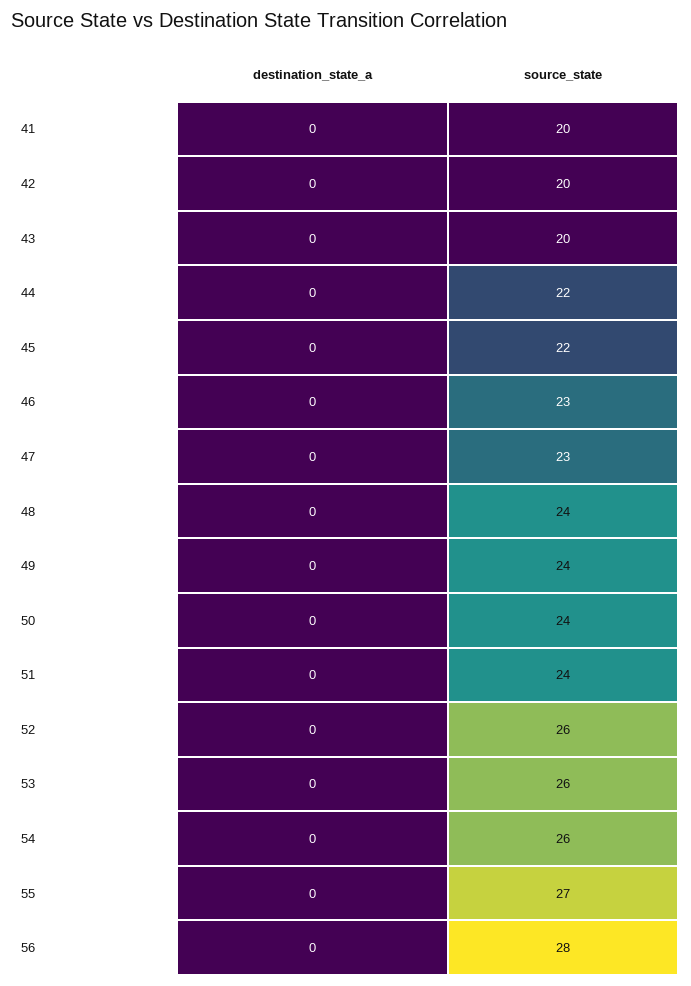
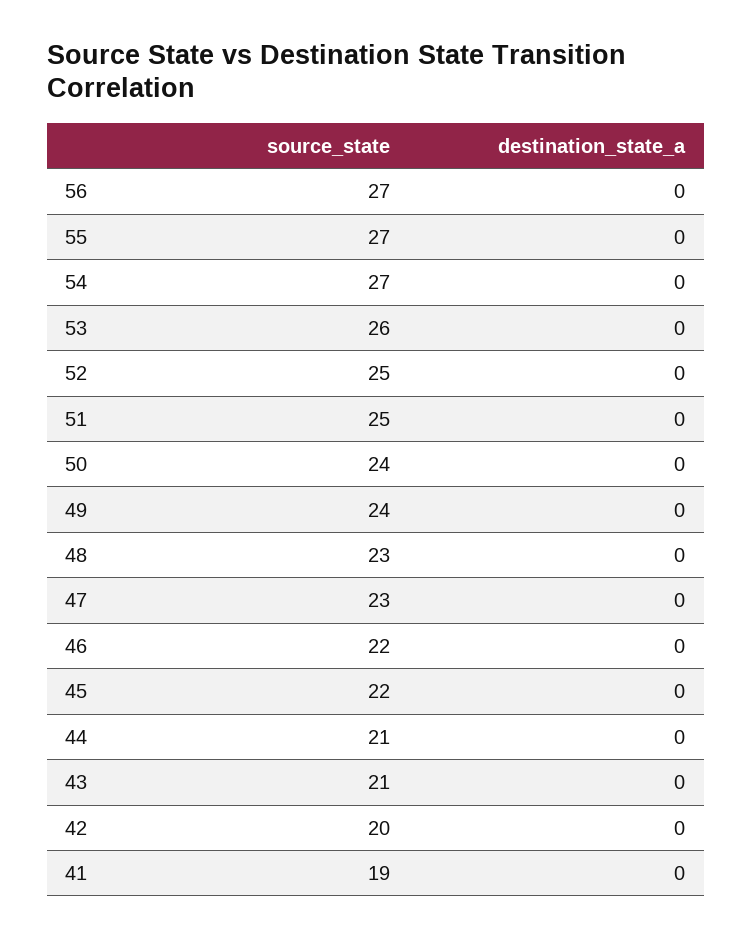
  {
    "destination_state_a": {
      "41": 0,
      "42": 0,
      "43": 0,
      "44": 0,
      "45": 0,
      "46": 0,
      "47": 0,
      "48": 0,
      "49": 0,
      "50": 0,
      "51": 0,
      "52": 0,
      "53": 0,
      "54": 0,
      "55": 0,
      "56": 0
    },
    "source_state": {
-     "41": 20,
+     "41": 19,
      "42": 20,
-     "43": 20,
+     "43": 21,
-     "44": 22,
+     "44": 21,
      "45": 22,
-     "46": 23,
+     "46": 22,
      "47": 23,
-     "48": 24,
+     "48": 23,
      "49": 24,
      "50": 24,
-     "51": 24,
+     "51": 25,
-     "52": 26,
+     "52": 25,
      "53": 26,
-     "54": 26,
+     "54": 27,
      "55": 27,
-     "56": 28
+     "56": 27
    }
  }

